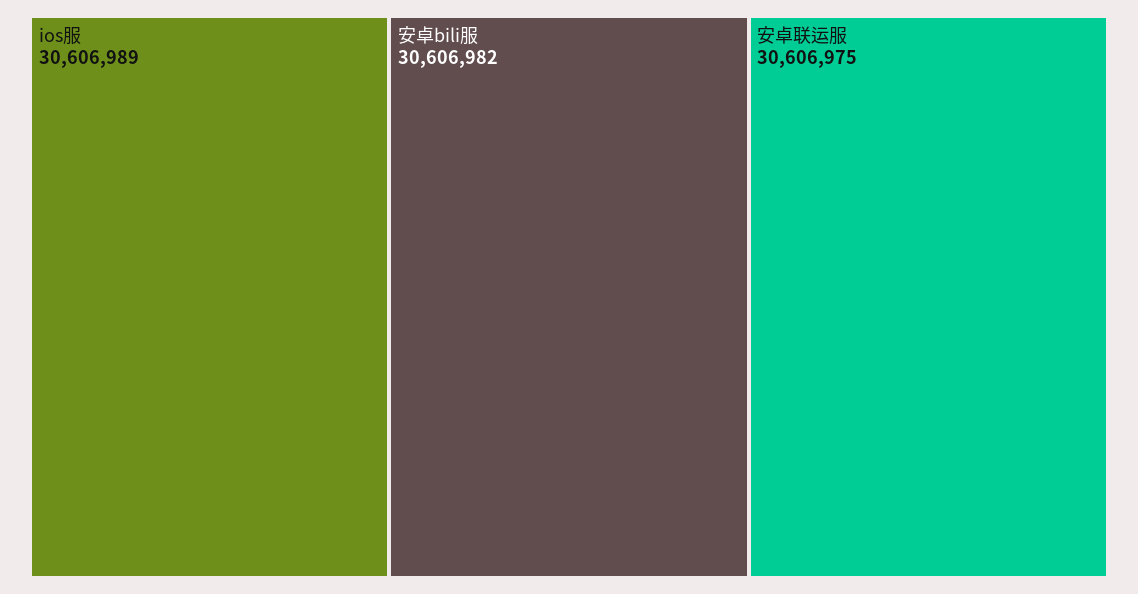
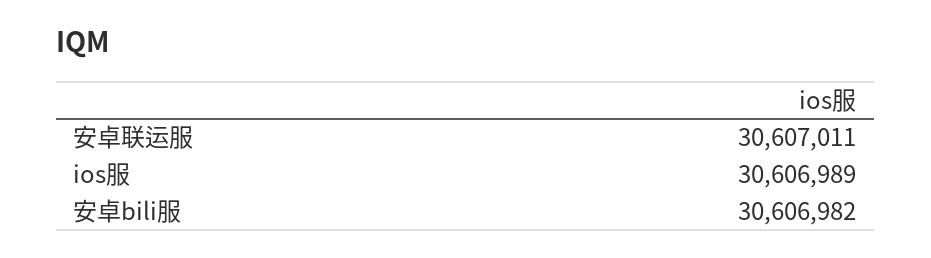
  {
    "ios服": 30606989,
    "安卓bili服": 30606982,
-   "安卓联运服": 30606975
+   "安卓联运服": 30607011
  }

